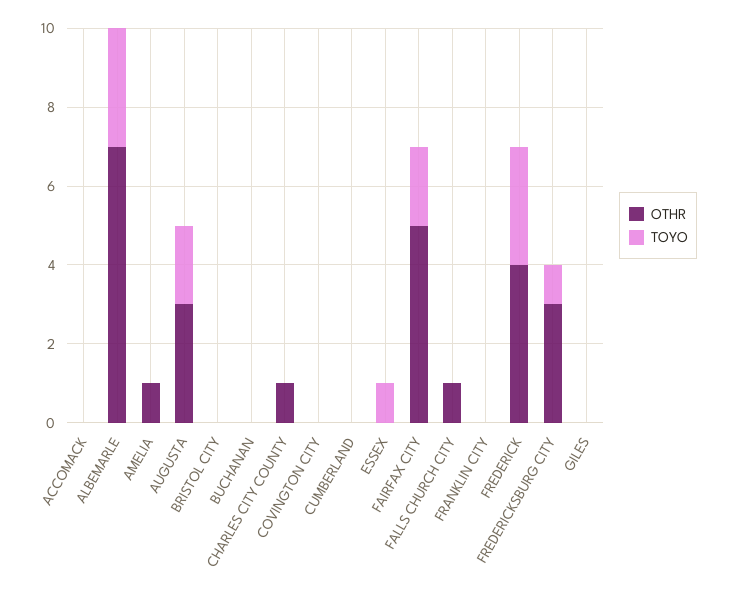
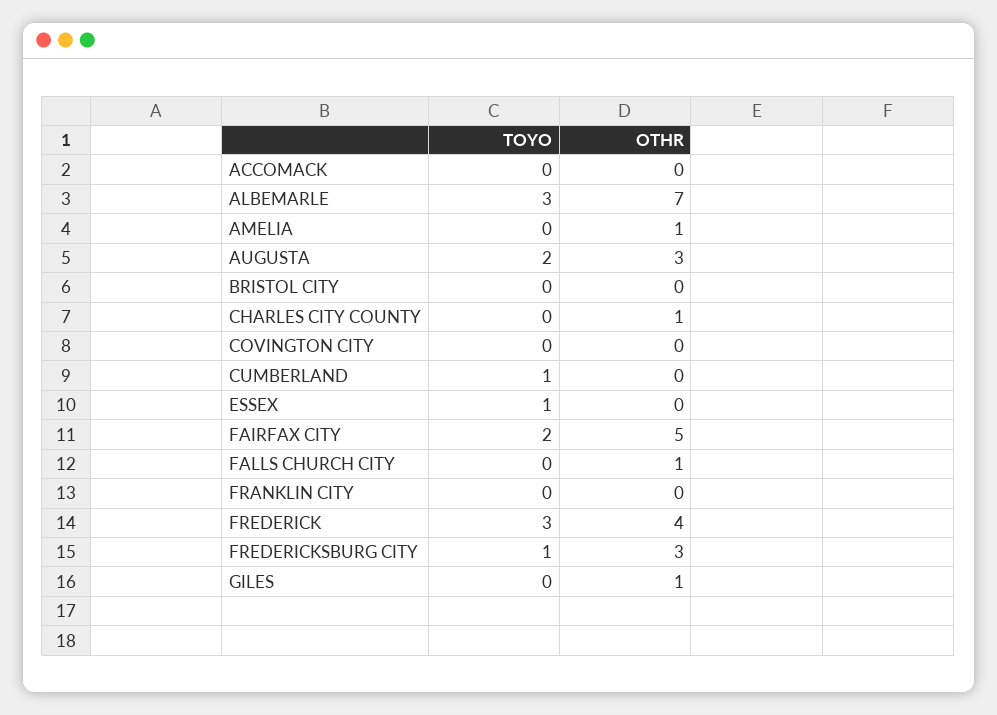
  {
    "OTHR": {
      "ACCOMACK": 0,
      "ALBEMARLE": 7,
      "AMELIA": 1,
      "AUGUSTA": 3,
      "BRISTOL CITY": 0,
-     "BUCHANAN": 0,
      "CHARLES CITY COUNTY": 1,
      "COVINGTON CITY": 0,
      "CUMBERLAND": 0,
      "ESSEX": 0,
      "FAIRFAX CITY": 5,
      "FALLS CHURCH CITY": 1,
      "FRANKLIN CITY": 0,
      "FREDERICK": 4,
      "FREDERICKSBURG CITY": 3,
-     "GILES": 0
+     "GILES": 1
    },
    "TOYO": {
      "ACCOMACK": 0,
      "ALBEMARLE": 3,
      "AMELIA": 0,
      "AUGUSTA": 2,
      "BRISTOL CITY": 0,
-     "BUCHANAN": 0,
      "CHARLES CITY COUNTY": 0,
      "COVINGTON CITY": 0,
-     "CUMBERLAND": 0,
+     "CUMBERLAND": 1,
      "ESSEX": 1,
      "FAIRFAX CITY": 2,
      "FALLS CHURCH CITY": 0,
      "FRANKLIN CITY": 0,
      "FREDERICK": 3,
      "FREDERICKSBURG CITY": 1,
      "GILES": 0
    }
  }

